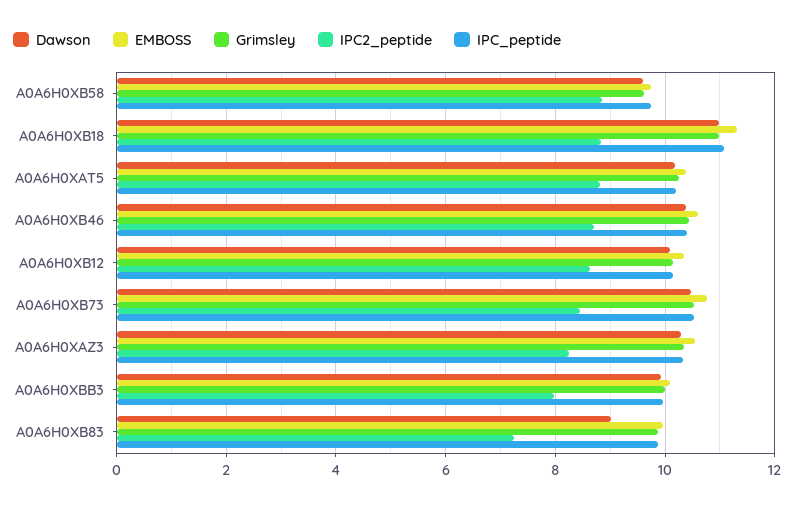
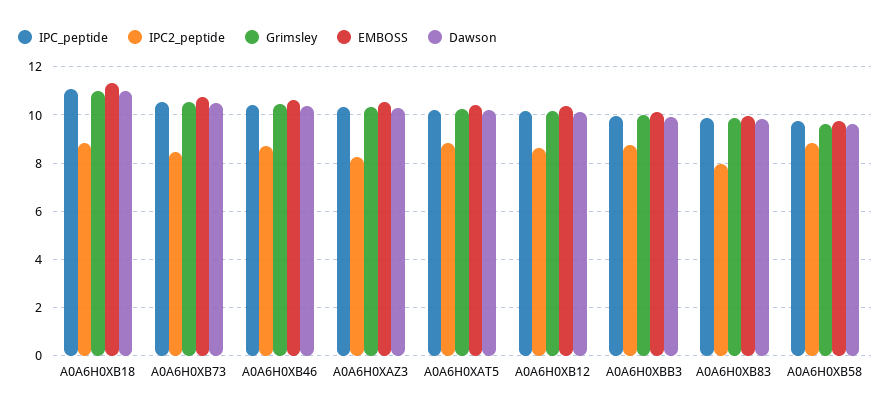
  {
    "Dawson": {
      "A0A6H0XB58": 9.6,
      "A0A6H0XB18": 11,
      "A0A6H0XAT5": 10.2,
      "A0A6H0XB46": 10.4,
      "A0A6H0XB12": 10.2,
      "A0A6H0XB73": 10.4,
      "A0A6H0XAZ3": 10.2,
      "A0A6H0XBB3": 10,
-     "A0A6H0XB83": 9
+     "A0A6H0XB83": 9.75
    },
    "EMBOSS": {
      "A0A6H0XB58": 9.8,
      "A0A6H0XB18": 11.4,
      "A0A6H0XAT5": 10.4,
      "A0A6H0XB46": 10.6,
      "A0A6H0XB12": 10.4,
      "A0A6H0XB73": 10.8,
      "A0A6H0XAZ3": 10.6,
      "A0A6H0XBB3": 10.2,
      "A0A6H0XB83": 10
    },
    "Grimsley": {
      "A0A6H0XB58": 9.6,
      "A0A6H0XB18": 11,
      "A0A6H0XAT5": 10.2,
      "A0A6H0XB46": 10.4,
      "A0A6H0XB12": 10.2,
      "A0A6H0XB73": 10.6,
      "A0A6H0XAZ3": 10.4,
      "A0A6H0XBB3": 10,
      "A0A6H0XB83": 9.8
    },
    "IPC2_peptide": {
      "A0A6H0XB58": 8.8,
      "A0A6H0XB18": 8.8,
      "A0A6H0XAT5": 8.8,
      "A0A6H0XB46": 8.8,
      "A0A6H0XB12": 8.6,
      "A0A6H0XB73": 8.4,
      "A0A6H0XAZ3": 8.2,
-     "A0A6H0XBB3": 8,
+     "A0A6H0XBB3": 8.75,
-     "A0A6H0XB83": 7.2
+     "A0A6H0XB83": 8
    },
    "IPC_peptide": {
      "A0A6H0XB58": 9.8,
      "A0A6H0XB18": 11,
      "A0A6H0XAT5": 10.2,
      "A0A6H0XB46": 10.4,
      "A0A6H0XB12": 10.2,
      "A0A6H0XB73": 10.6,
      "A0A6H0XAZ3": 10.4,
      "A0A6H0XBB3": 10,
      "A0A6H0XB83": 9.8
    }
  }

